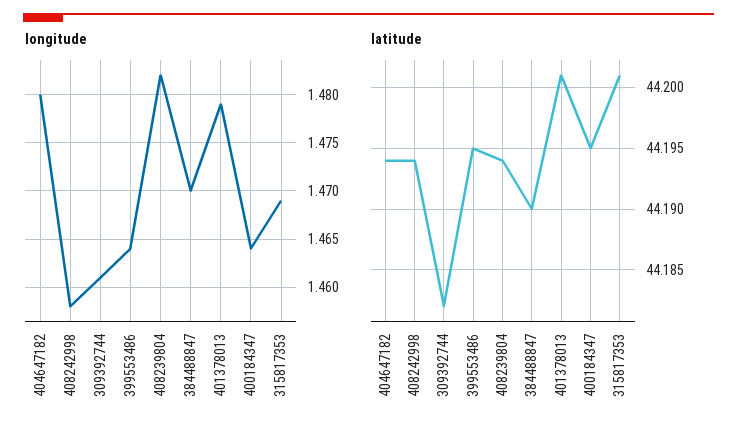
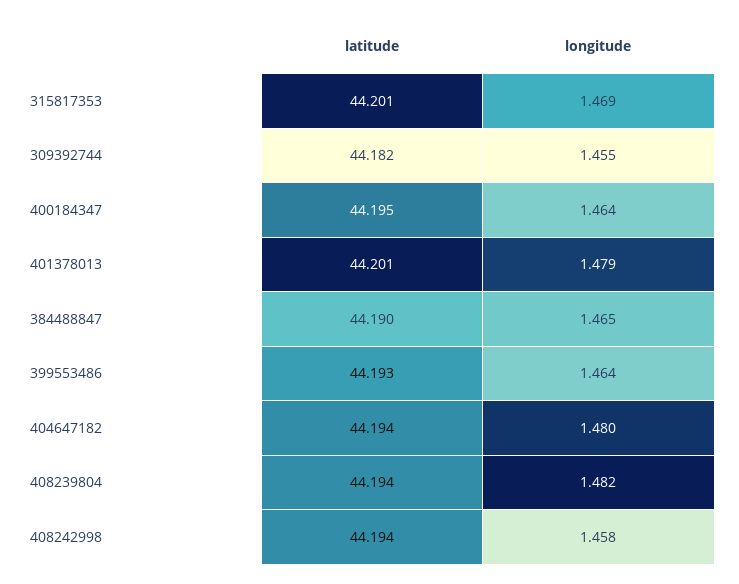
  {
    "longitude": {
      "404647182": 1.48,
      "408242998": 1.458,
-     "309392744": 1.461,
+     "309392744": 1.455,
      "399553486": 1.464,
      "408239804": 1.482,
-     "384488847": 1.47,
+     "384488847": 1.465,
      "401378013": 1.479,
      "400184347": 1.464,
      "315817353": 1.469
    },
    "latitude": {
      "404647182": 44.194,
      "408242998": 44.194,
      "309392744": 44.182,
-     "399553486": 44.195,
+     "399553486": 44.193,
      "408239804": 44.194,
      "384488847": 44.19,
      "401378013": 44.201,
      "400184347": 44.195,
      "315817353": 44.201
    }
  }

